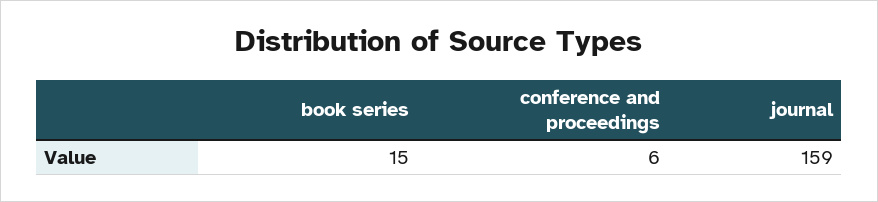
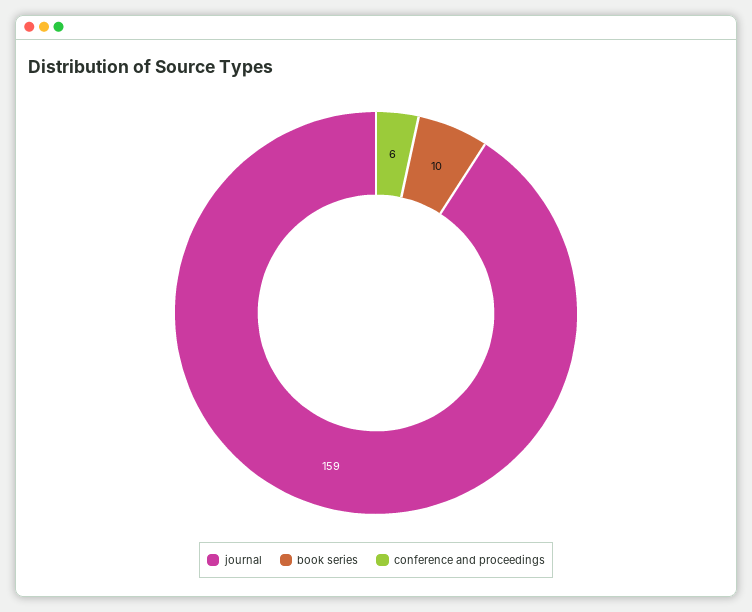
  {
-   "book series": 15,
+   "book series": 10,
    "conference and proceedings": 6,
    "journal": 159
  }

